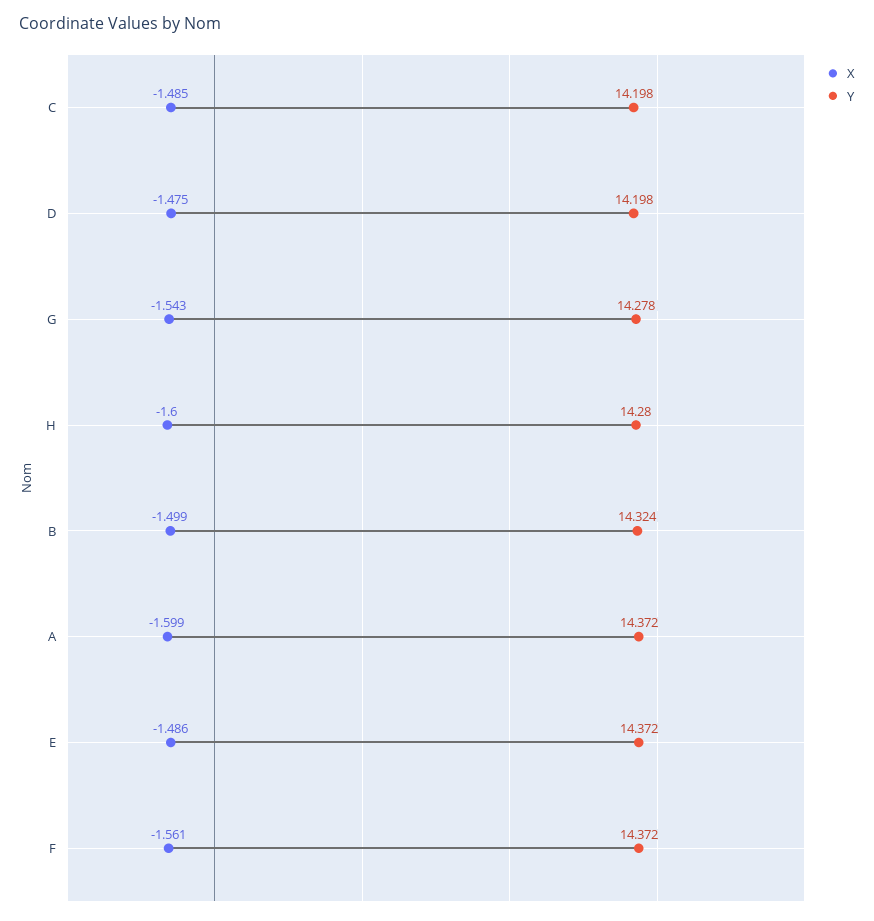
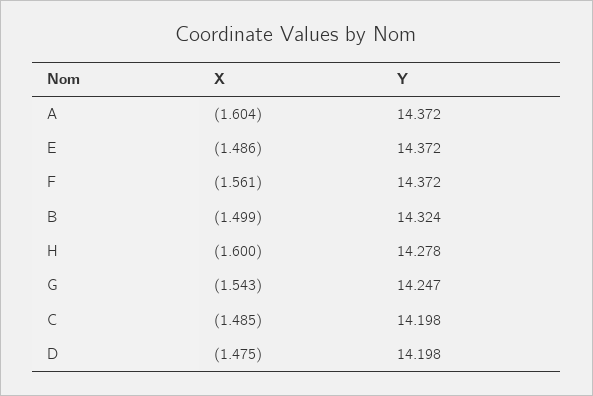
  {
    "X": {
      "C": -1.485,
      "D": -1.475,
      "G": -1.543,
      "H": -1.6,
      "B": -1.499,
-     "A": -1.599,
+     "A": -1.604,
      "E": -1.486,
      "F": -1.561
    },
    "Y": {
      "C": 14.198,
      "D": 14.198,
-     "G": 14.278,
+     "G": 14.247,
-     "H": 14.28,
+     "H": 14.278,
      "B": 14.324,
      "A": 14.372,
      "E": 14.372,
      "F": 14.372
    }
  }

